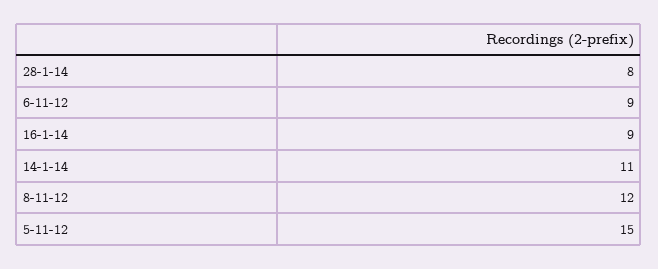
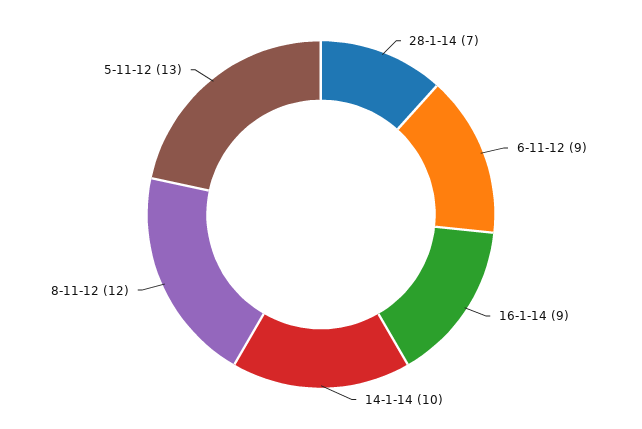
  {
-   "28-1-14": 8,
+   "28-1-14": 7,
    "6-11-12": 9,
    "16-1-14": 9,
-   "14-1-14": 11,
+   "14-1-14": 10,
    "8-11-12": 12,
-   "5-11-12": 15
+   "5-11-12": 13
  }

